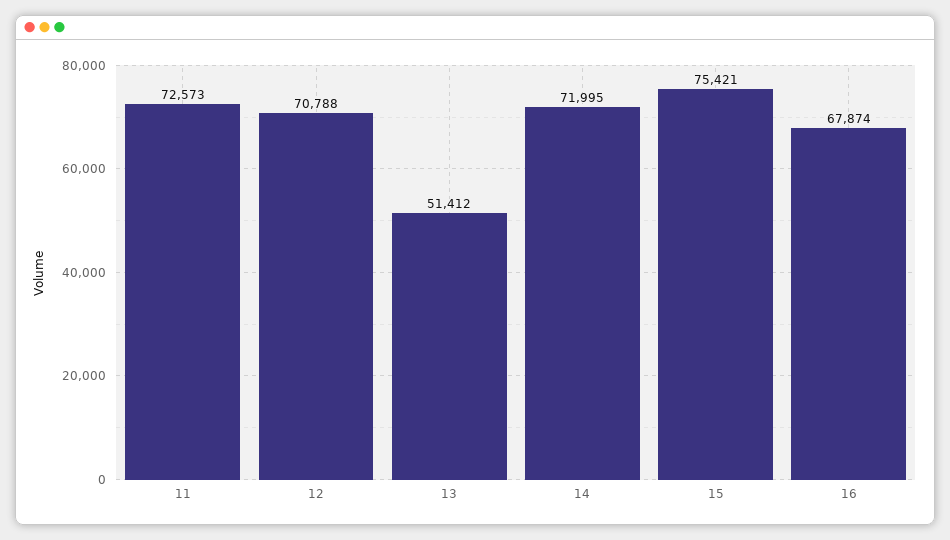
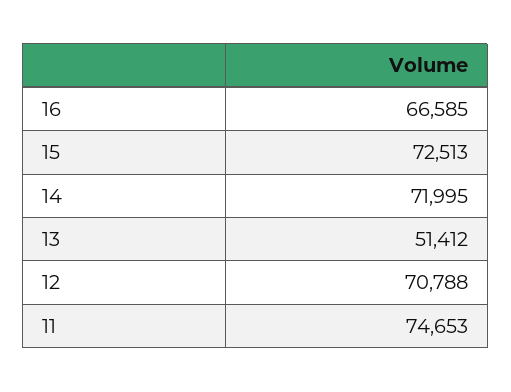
  {
-   "11": 72573,
+   "11": 74653,
    "12": 70788,
    "13": 51412,
    "14": 71995,
-   "15": 75421,
+   "15": 72513,
-   "16": 67874
+   "16": 66585
  }

